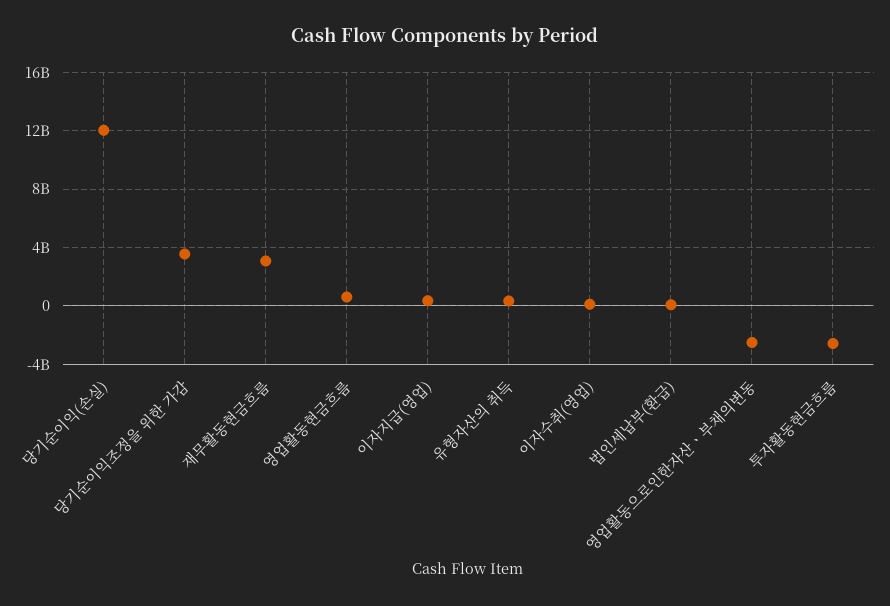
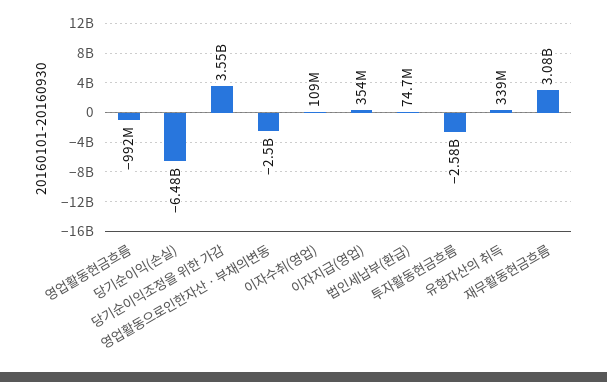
  {
-   "당기순이익(손실)": 12000000000,
+   "당기순이익(손실)": -6480000000,
    "당기순이익조정을 위한 가감": 3550000000,
    "재무활동현금흐름": 3080000000,
-   "영업활동현금흐름": 500000000,
+   "영업활동현금흐름": -992000000,
    "이자지급(영업)": 354000000,
    "유형자산의 취득": 339000000,
    "이자수취(영업)": 109000000,
    "법인세납부(환급)": 74700000,
    "영업활동으로인한자산ㆍ부채의변동": -2500000000,
    "투자활동현금흐름": -2580000000
  }

